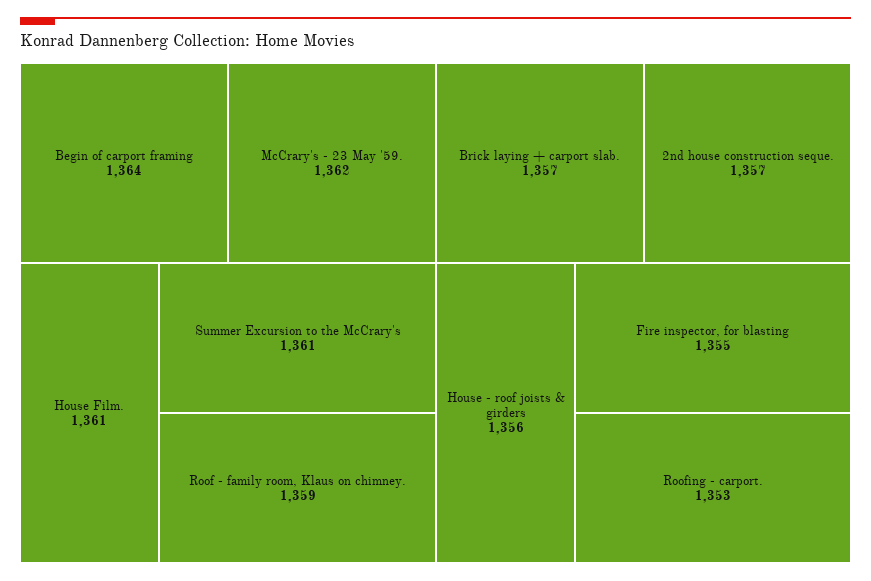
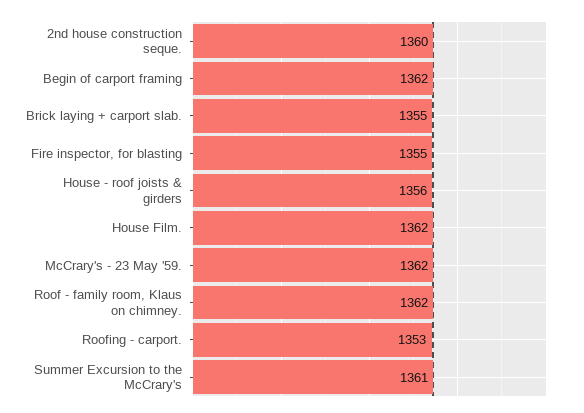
  {
-   "Begin of carport framing": 1364,
+   "Begin of carport framing": 1362,
    "McCrary's - 23 May '59.": 1362,
-   "House Film.": 1361,
+   "House Film.": 1362,
    "Summer Excursion to the McCrary's": 1361,
-   "Roof - family room, Klaus on chimney.": 1359,
+   "Roof - family room, Klaus on chimney.": 1362,
-   "Brick laying + carport slab.": 1357,
+   "Brick laying + carport slab.": 1355,
-   "2nd house construction seque.": 1357,
+   "2nd house construction seque.": 1360,
    "House - roof joists & girders": 1356,
    "Fire inspector, for blasting": 1355,
    "Roofing - carport.": 1353
  }

